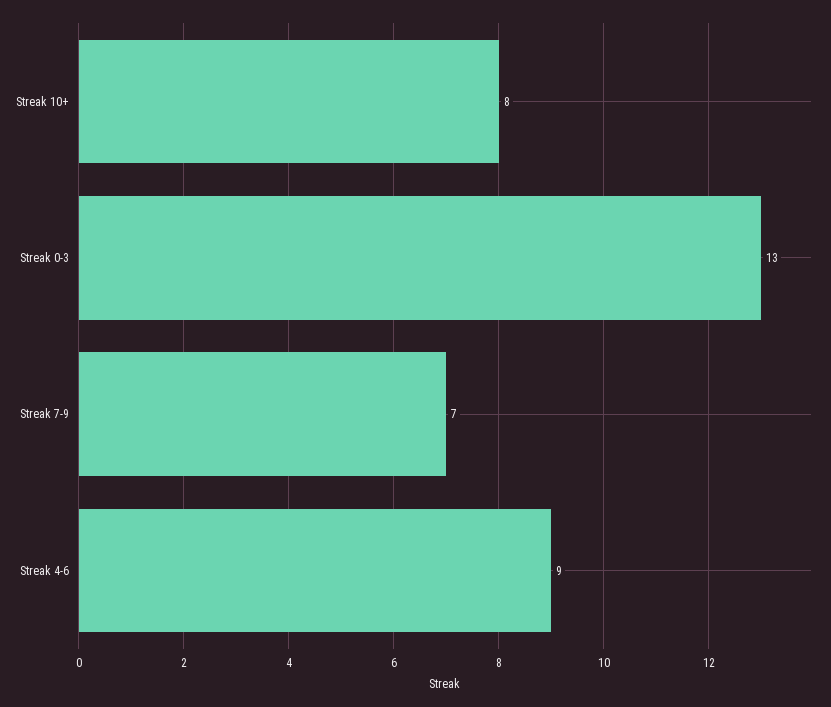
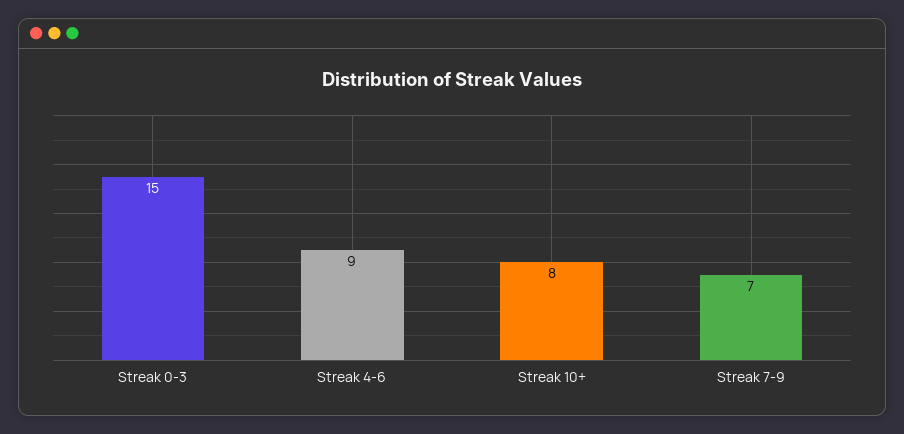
  {
    "Streak 10+": 8,
-   "Streak 0-3": 13,
+   "Streak 0-3": 15,
    "Streak 7-9": 7,
    "Streak 4-6": 9
  }

